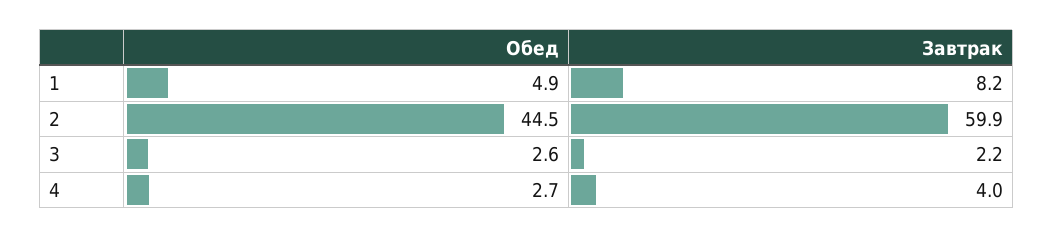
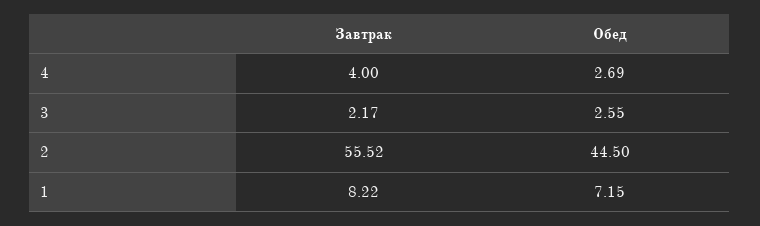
  {
    "Обед": {
-     "1": 4.9,
+     "1": 7.15,
      "2": 44.5,
      "3": 2.55,
      "4": 2.69
    },
    "Завтрак": {
      "1": 8.22,
-     "2": 59.9,
+     "2": 55.52,
      "3": 2.17,
      "4": 4
    }
  }

